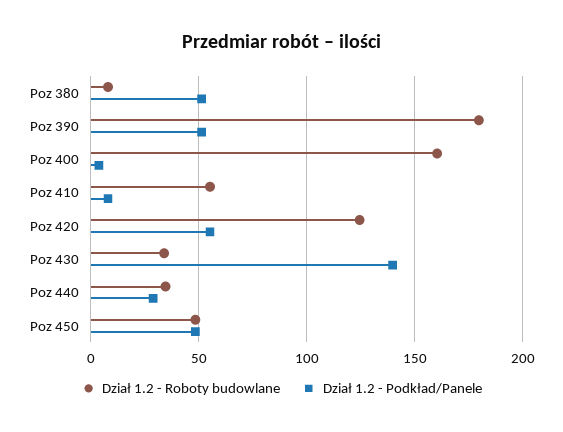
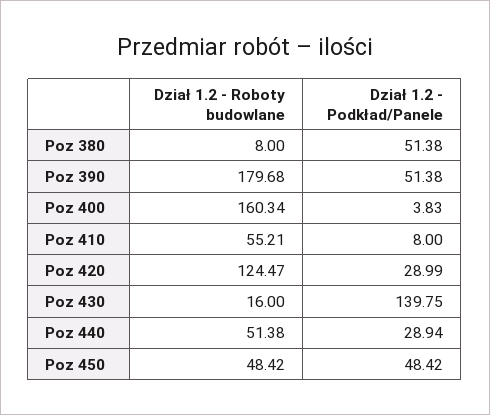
  {
    "Dział 1.2 - Roboty budowlane": {
      "Poz 380": 8,
      "Poz 390": 179.68,
      "Poz 400": 160.34,
      "Poz 410": 55.21,
      "Poz 420": 124.47,
-     "Poz 430": 35,
+     "Poz 430": 16,
-     "Poz 440": 35,
+     "Poz 440": 51.38,
      "Poz 450": 48.42
    },
    "Dział 1.2 - Podkład/Panele": {
      "Poz 380": 51.38,
      "Poz 390": 51.38,
      "Poz 400": 3.83,
      "Poz 410": 8,
-     "Poz 420": 55,
+     "Poz 420": 28.99,
      "Poz 430": 139.75,
      "Poz 440": 28.94,
      "Poz 450": 48.42
    }
  }

